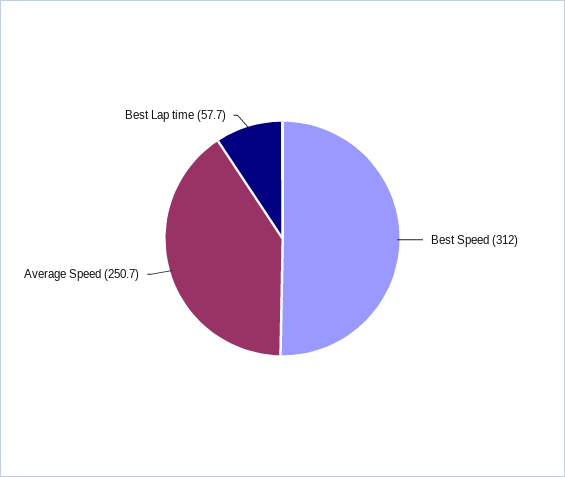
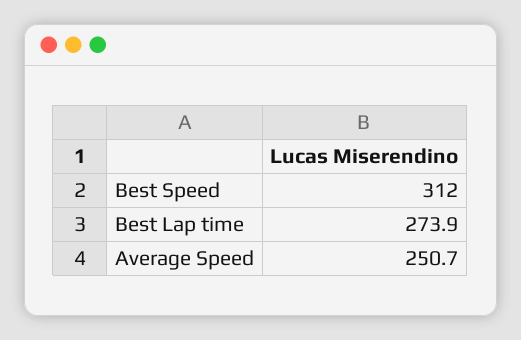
  {
    "Best Speed": 312,
    "Average Speed": 250.7,
-   "Best Lap time": 57.7
+   "Best Lap time": 273.9
  }

